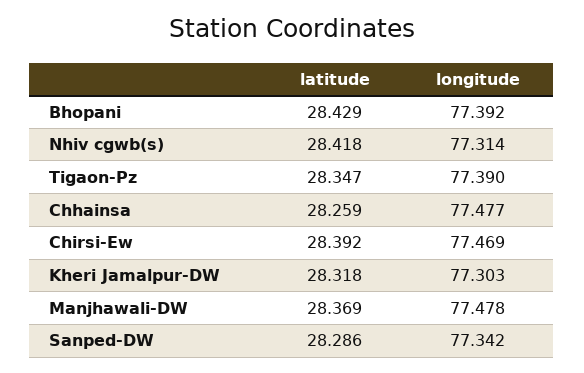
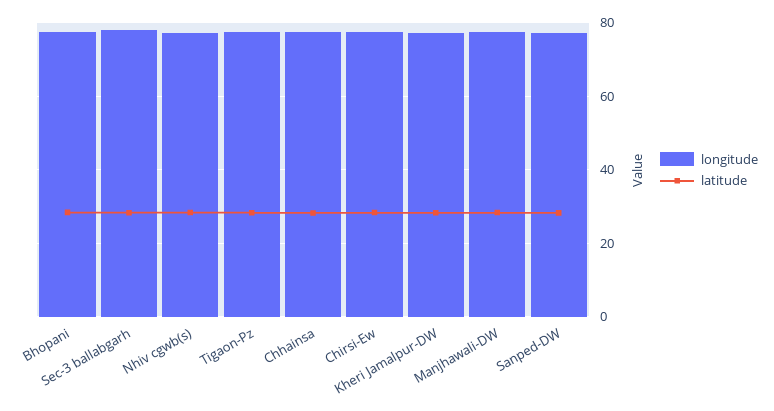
  {
    "latitude": {
      "Bhopani": 28.429,
      "Nhiv cgwb(s)": 28.418,
      "Tigaon-Pz": 28.347,
      "Chhainsa": 28.259,
      "Chirsi-Ew": 28.392,
      "Kheri Jamalpur-DW": 28.318,
      "Manjhawali-DW": 28.369,
-     "Sanped-DW": 28.286
+     "Sanped-DW": 28.286,
+     "Sec-3 ballabgarh": 28
    },
    "longitude": {
      "Bhopani": 77.392,
      "Nhiv cgwb(s)": 77.314,
      "Tigaon-Pz": 77.39,
      "Chhainsa": 77.477,
      "Chirsi-Ew": 77.469,
      "Kheri Jamalpur-DW": 77.303,
      "Manjhawali-DW": 77.478,
-     "Sanped-DW": 77.342
+     "Sanped-DW": 77.342,
+     "Sec-3 ballabgarh": 78
    }
  }

